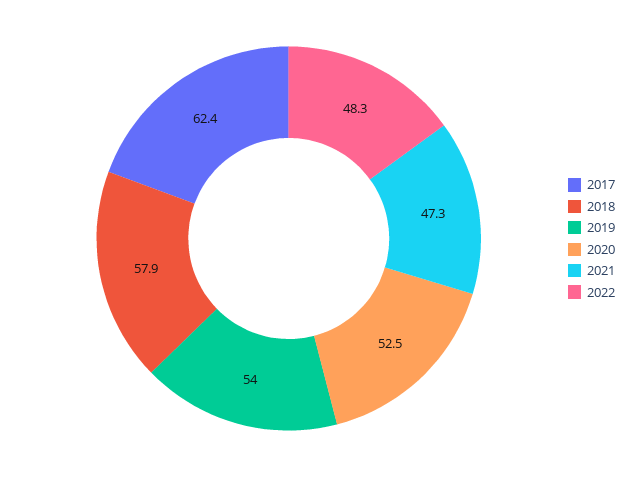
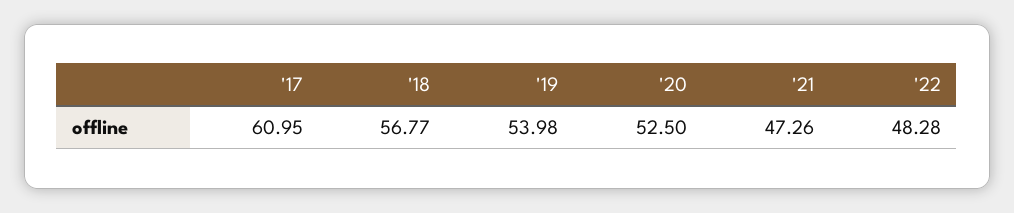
  {
-   "2017": 62.4,
+   "2017": 60.95,
-   "2018": 57.9,
+   "2018": 56.77,
    "2019": 53.98,
    "2020": 52.5,
    "2021": 47.26,
    "2022": 48.28
  }

